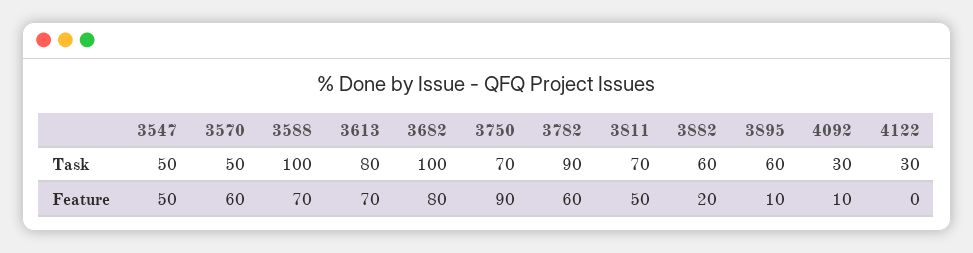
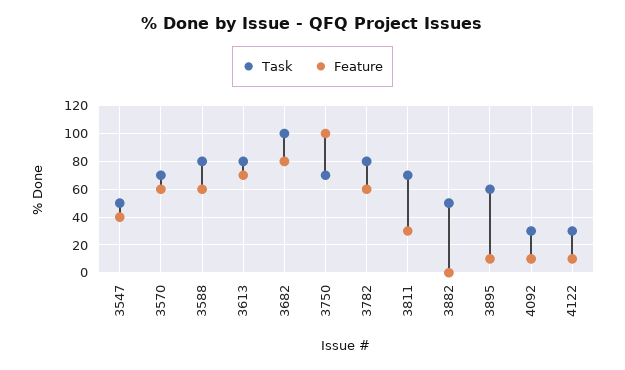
  {
    "Task": {
      "3547": 50,
-     "3570": 50,
+     "3570": 70,
-     "3588": 100,
+     "3588": 80,
      "3613": 80,
      "3682": 100,
      "3750": 70,
-     "3782": 90,
+     "3782": 80,
      "3811": 70,
-     "3882": 60,
+     "3882": 50,
      "3895": 60,
      "4092": 30,
      "4122": 30
    },
    "Feature": {
-     "3547": 50,
+     "3547": 40,
      "3570": 60,
-     "3588": 70,
+     "3588": 60,
      "3613": 70,
      "3682": 80,
-     "3750": 90,
+     "3750": 100,
      "3782": 60,
-     "3811": 50,
+     "3811": 30,
-     "3882": 20,
+     "3882": 0,
      "3895": 10,
      "4092": 10,
-     "4122": 0
+     "4122": 10
    }
  }

